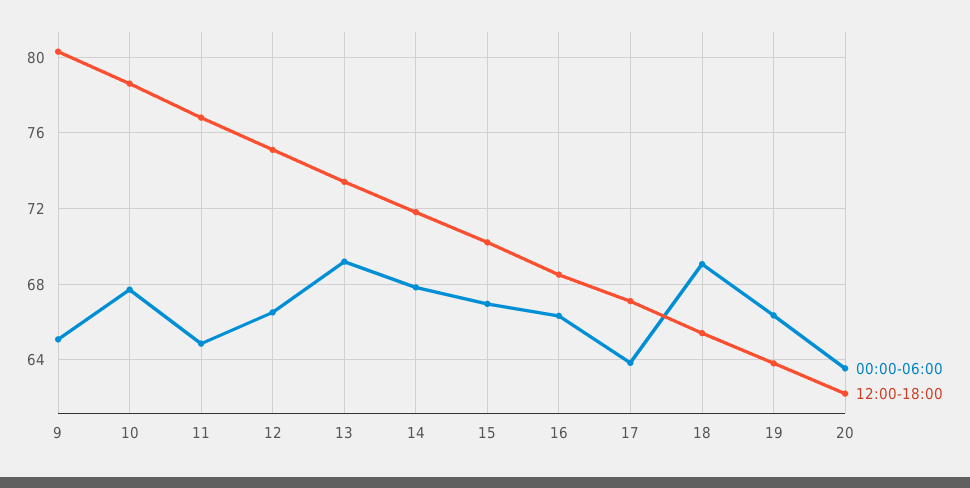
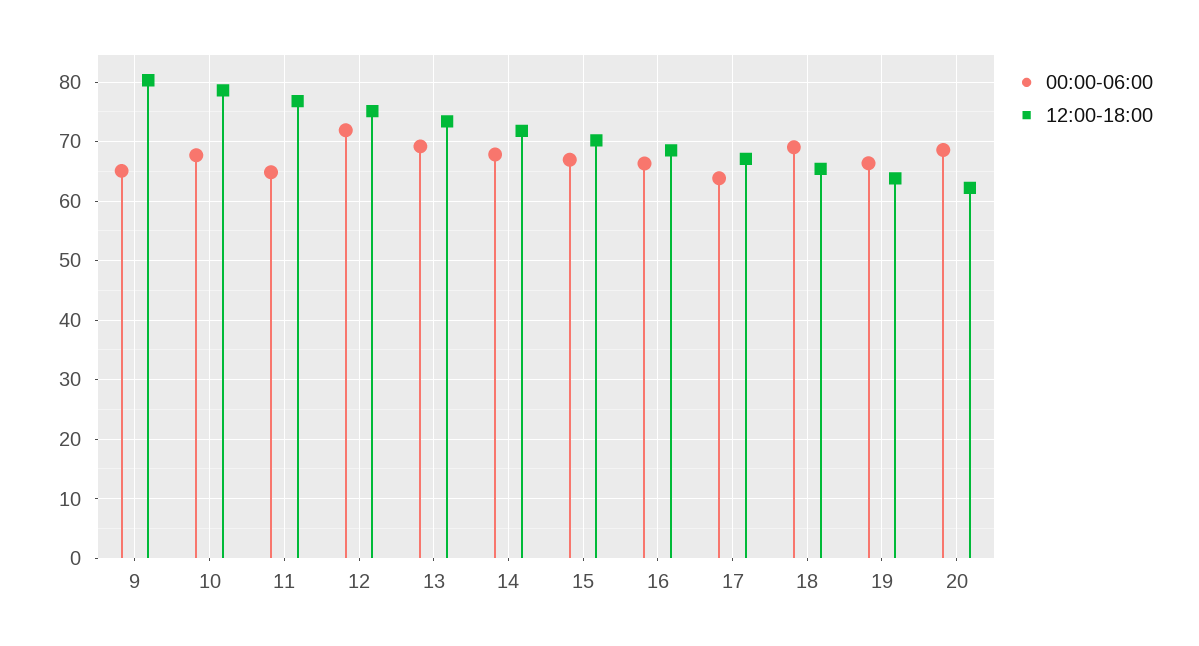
  {
    "00:00-06:00": {
      "9": 65,
      "10": 67.5,
      "11": 65,
-     "12": 66.5,
+     "12": 72,
      "13": 69,
      "14": 68,
      "15": 67,
      "16": 66.5,
      "17": 64,
      "18": 69,
      "19": 66.5,
-     "20": 63.5
+     "20": 68
    },
    "12:00-18:00": {
      "9": 80.5,
      "10": 78.5,
      "11": 77,
      "12": 75,
      "13": 73.5,
      "14": 72,
      "15": 70,
      "16": 68.5,
      "17": 67,
      "18": 65.5,
      "19": 64,
      "20": 62
    }
  }

